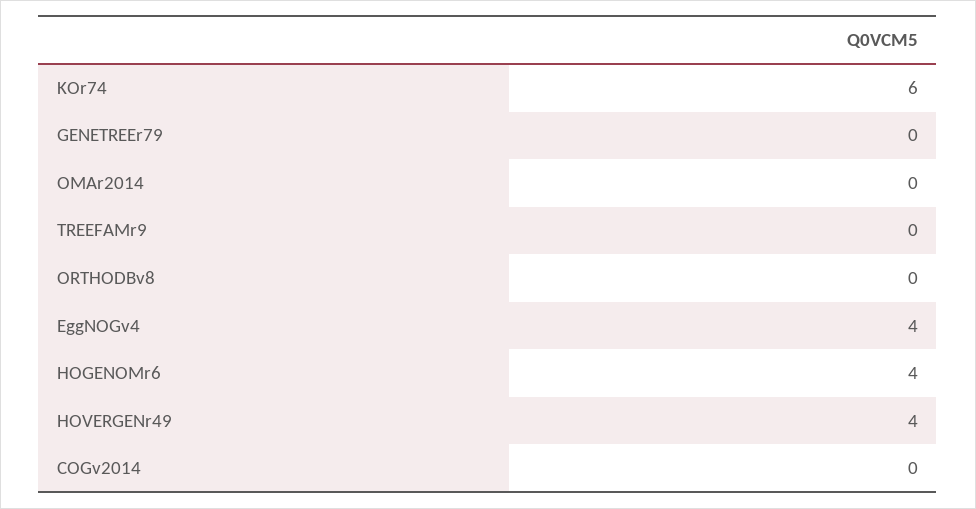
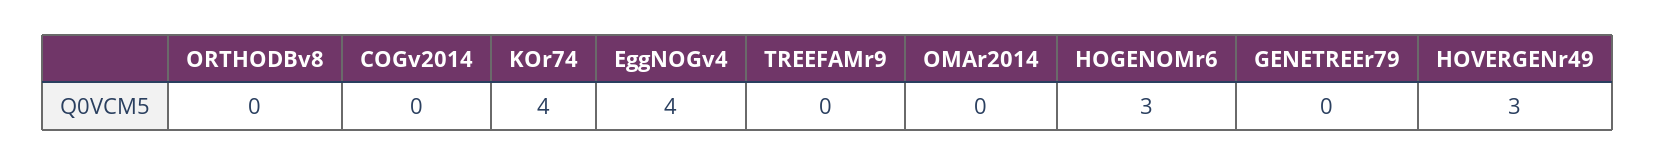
  {
-   "KOr74": 6,
+   "KOr74": 4,
    "GENETREEr79": 0,
    "OMAr2014": 0,
    "TREEFAMr9": 0,
    "ORTHODBv8": 0,
    "EggNOGv4": 4,
-   "HOGENOMr6": 4,
+   "HOGENOMr6": 3,
-   "HOVERGENr49": 4,
+   "HOVERGENr49": 3,
    "COGv2014": 0
  }

